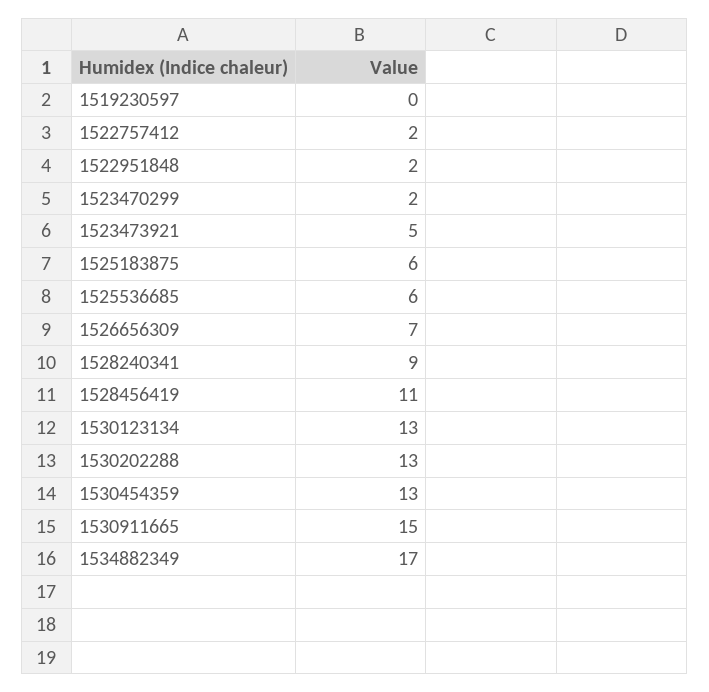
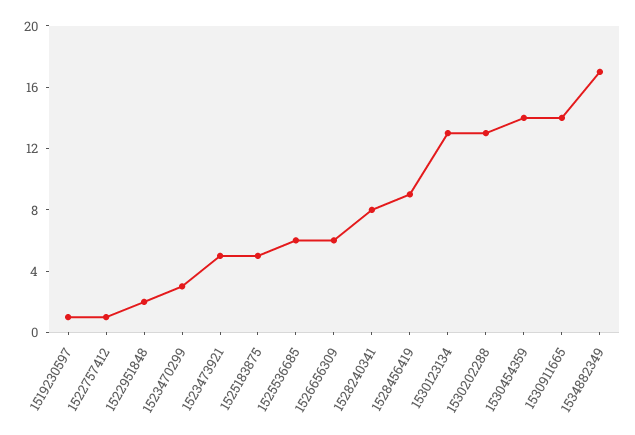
  {
-   "1519230597": 0,
+   "1519230597": 1,
-   "1522757412": 2,
+   "1522757412": 1,
    "1522951848": 2,
-   "1523470299": 2,
+   "1523470299": 3,
    "1523473921": 5,
-   "1525183875": 6,
+   "1525183875": 5,
    "1525536685": 6,
-   "1526656309": 7,
+   "1526656309": 6,
-   "1528240341": 9,
+   "1528240341": 8,
-   "1528456419": 11,
+   "1528456419": 9,
    "1530123134": 13,
    "1530202288": 13,
-   "1530454359": 13,
+   "1530454359": 14,
-   "1530911665": 15,
+   "1530911665": 14,
    "1534882349": 17
  }

